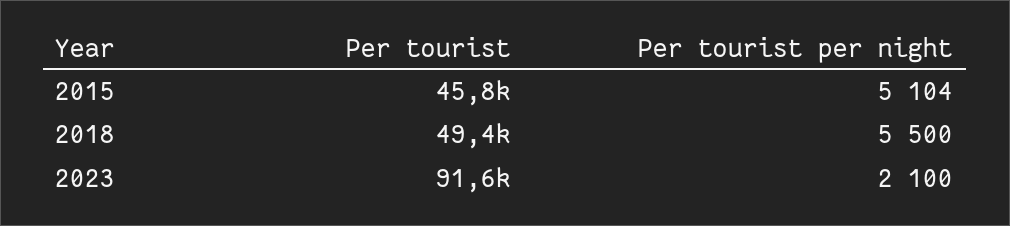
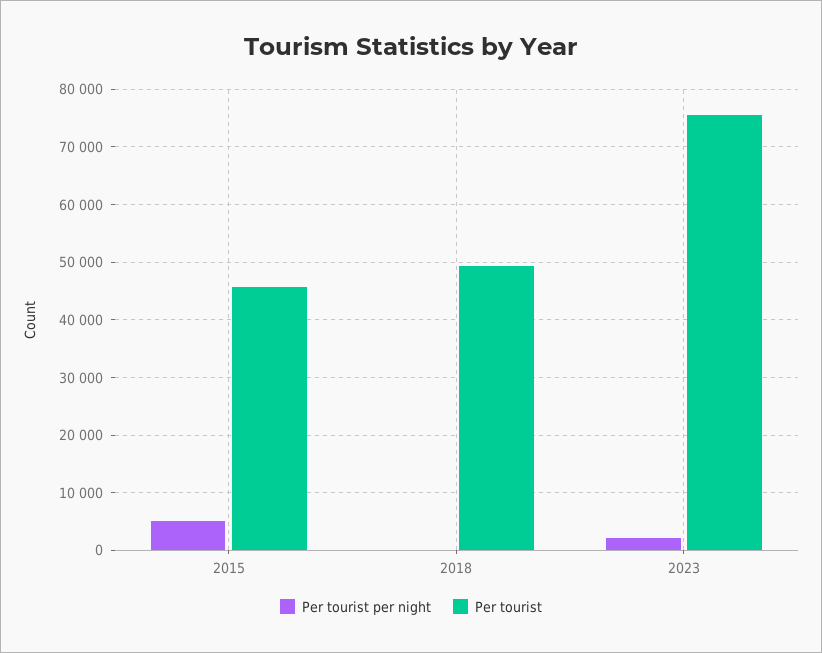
  {
    "Per tourist": {
      "2015": 45800,
      "2018": 49400,
-     "2023": 91600
+     "2023": 76000
    },
    "Per tourist per night": {
      "2015": 5104,
-     "2018": 5500,
+     "2018": 0,
      "2023": 2100
    }
  }

